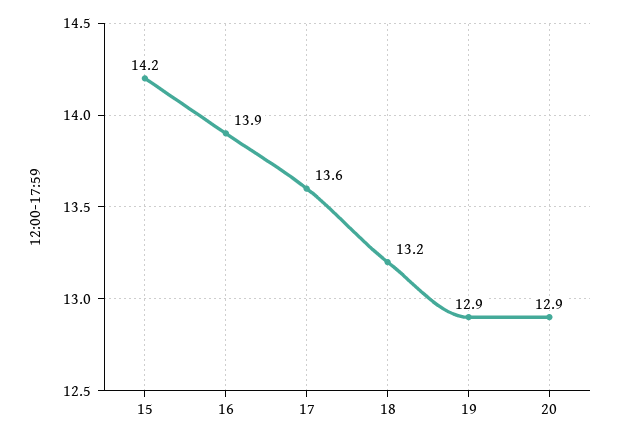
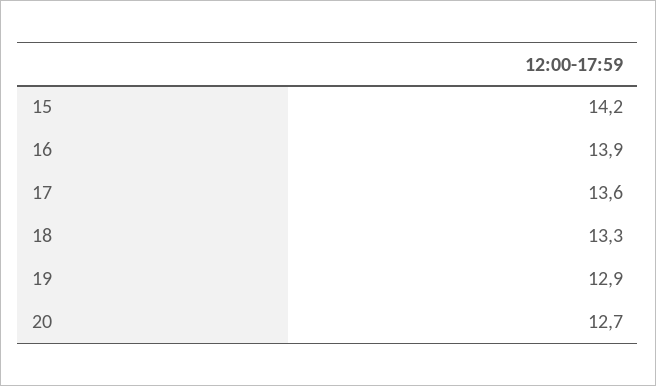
  {
    "15": 14.2,
    "16": 13.9,
    "17": 13.6,
-   "18": 13.2,
+   "18": 13.3,
    "19": 12.9,
-   "20": 12.9
+   "20": 12.7
  }

